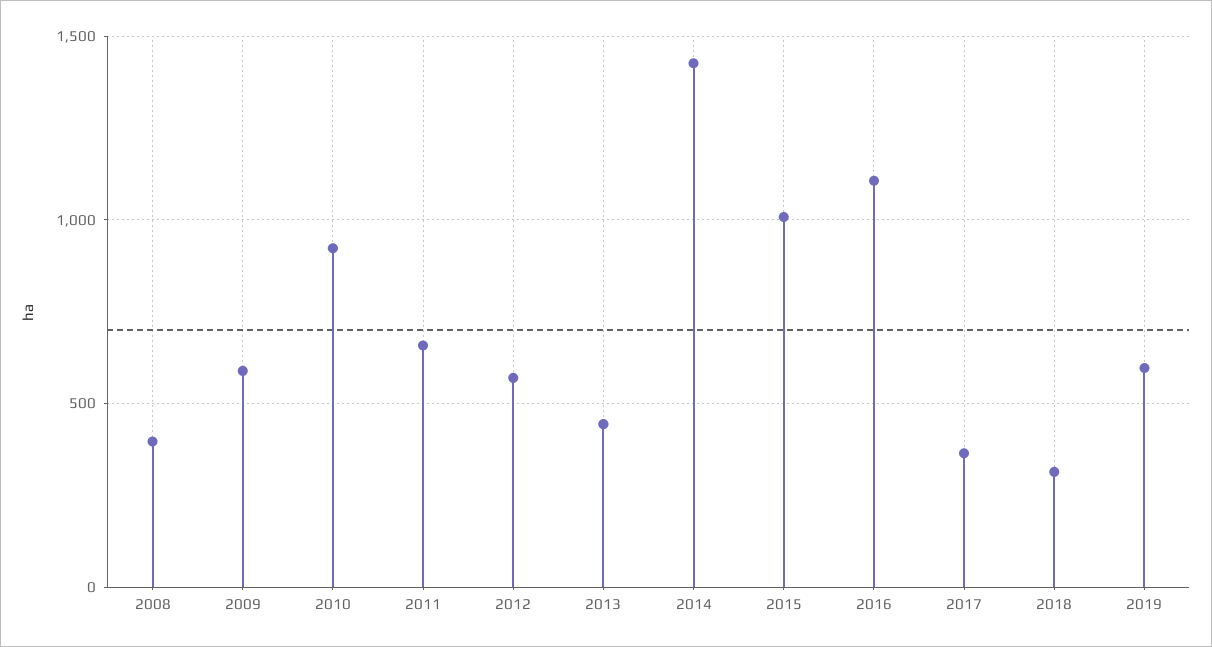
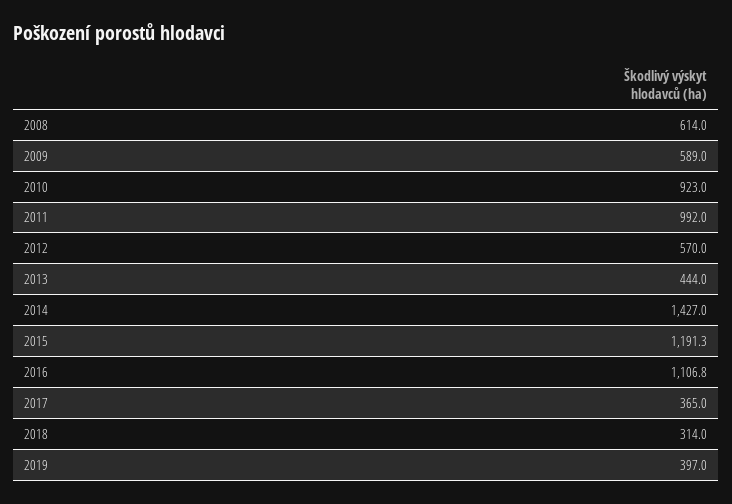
  {
-   "2008": 400,
+   "2008": 614,
    "2009": 589,
    "2010": 923,
-   "2011": 650,
+   "2011": 992,
    "2012": 570,
    "2013": 444,
    "2014": 1427,
-   "2015": 1000,
+   "2015": 1191.3,
    "2016": 1106.8,
    "2017": 365,
    "2018": 314,
-   "2019": 600
+   "2019": 397
  }

